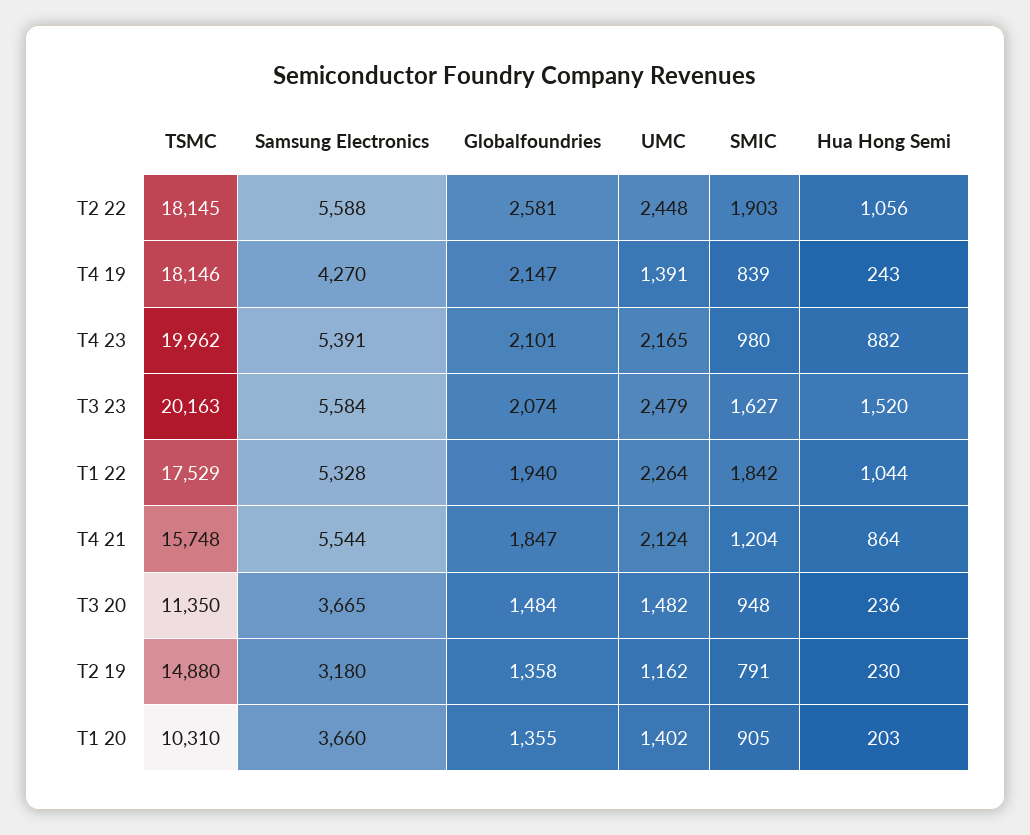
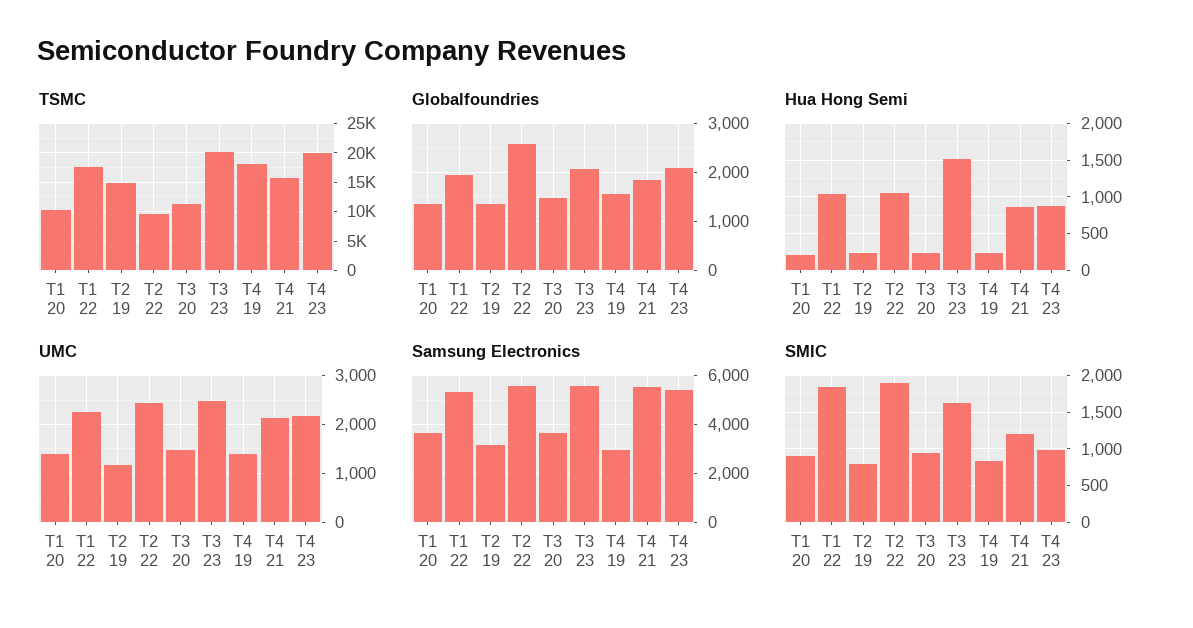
  {
    "TSMC": {
-     "T2 22": 18145,
+     "T2 22": 10000,
      "T4 19": 18146,
      "T4 23": 19962,
      "T3 23": 20163,
      "T1 22": 17529,
      "T4 21": 15748,
      "T3 20": 11350,
      "T2 19": 14880,
      "T1 20": 10310
    },
    "Samsung Electronics": {
      "T2 22": 5588,
-     "T4 19": 4270,
+     "T4 19": 3000,
      "T4 23": 5391,
      "T3 23": 5584,
      "T1 22": 5328,
      "T4 21": 5544,
      "T3 20": 3665,
      "T2 19": 3180,
      "T1 20": 3660
    },
    "Globalfoundries": {
      "T2 22": 2581,
-     "T4 19": 2147,
+     "T4 19": 1600,
      "T4 23": 2101,
      "T3 23": 2074,
      "T1 22": 1940,
      "T4 21": 1847,
      "T3 20": 1484,
      "T2 19": 1358,
      "T1 20": 1355
    },
    "UMC": {
      "T2 22": 2448,
      "T4 19": 1391,
      "T4 23": 2165,
      "T3 23": 2479,
      "T1 22": 2264,
      "T4 21": 2124,
      "T3 20": 1482,
      "T2 19": 1162,
      "T1 20": 1402
    },
    "SMIC": {
      "T2 22": 1903,
      "T4 19": 839,
      "T4 23": 980,
      "T3 23": 1627,
      "T1 22": 1842,
      "T4 21": 1204,
      "T3 20": 948,
      "T2 19": 791,
      "T1 20": 905
    },
    "Hua Hong Semi": {
      "T2 22": 1056,
      "T4 19": 243,
      "T4 23": 882,
      "T3 23": 1520,
      "T1 22": 1044,
      "T4 21": 864,
      "T3 20": 236,
      "T2 19": 230,
      "T1 20": 203
    }
  }

